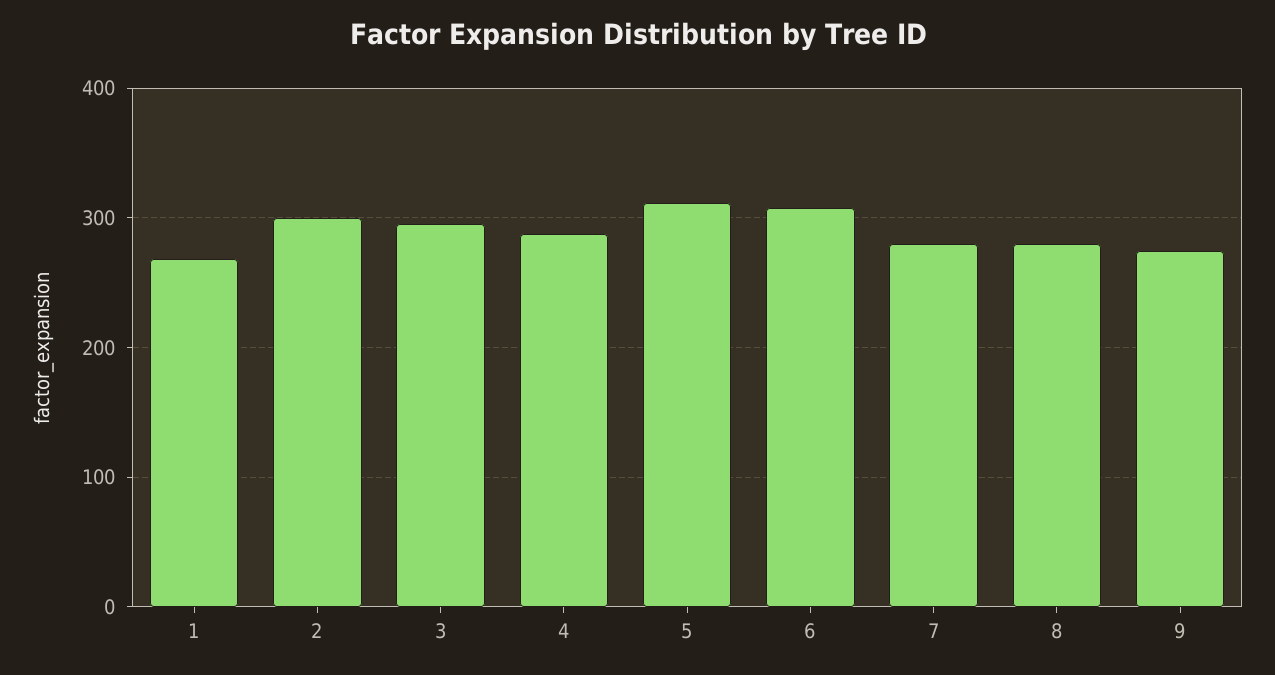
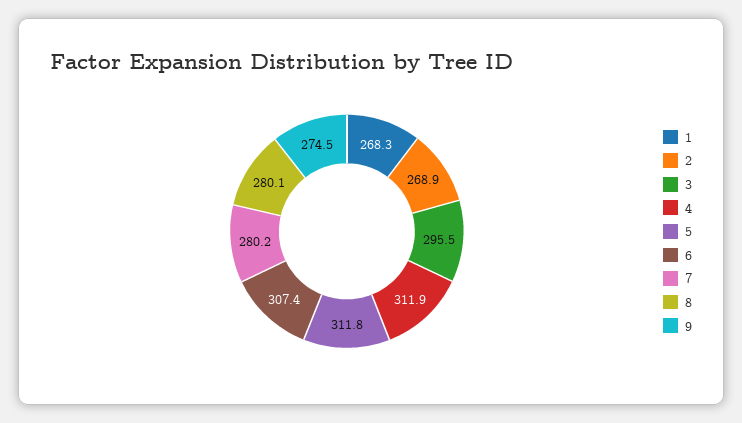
  {
    "1": 268.3,
-   "2": 300,
+   "2": 268.9,
    "3": 295.5,
-   "4": 290,
+   "4": 311.9,
    "5": 311.8,
    "6": 307.4,
    "7": 280.2,
    "8": 280.1,
    "9": 274.5
  }

